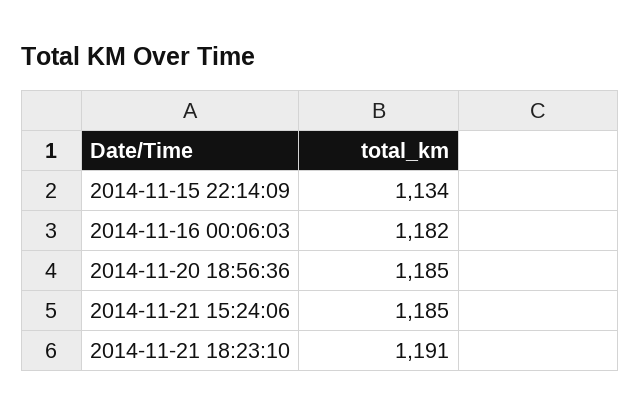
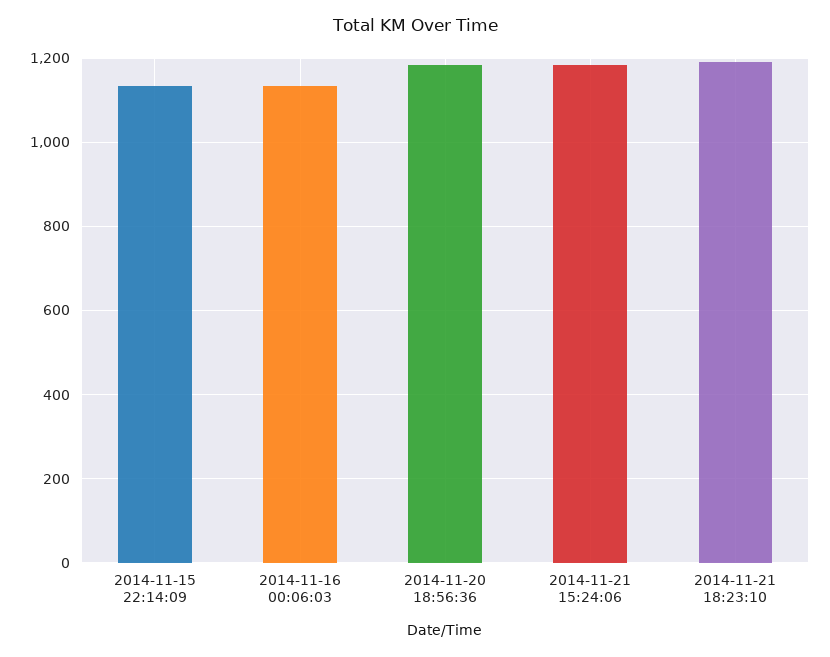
  {
    "2014-11-15 22:14:09": 1134,
-   "2014-11-16 00:06:03": 1182,
+   "2014-11-16 00:06:03": 1140,
    "2014-11-20 18:56:36": 1185,
    "2014-11-21 15:24:06": 1185,
    "2014-11-21 18:23:10": 1191
  }

